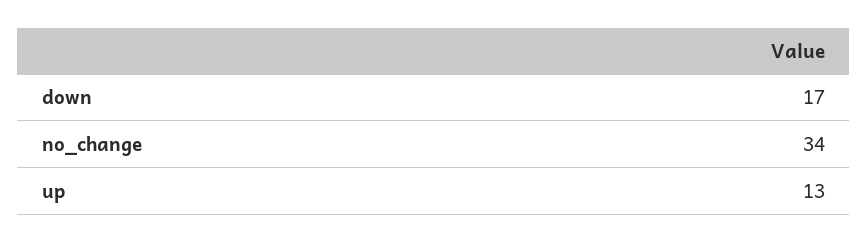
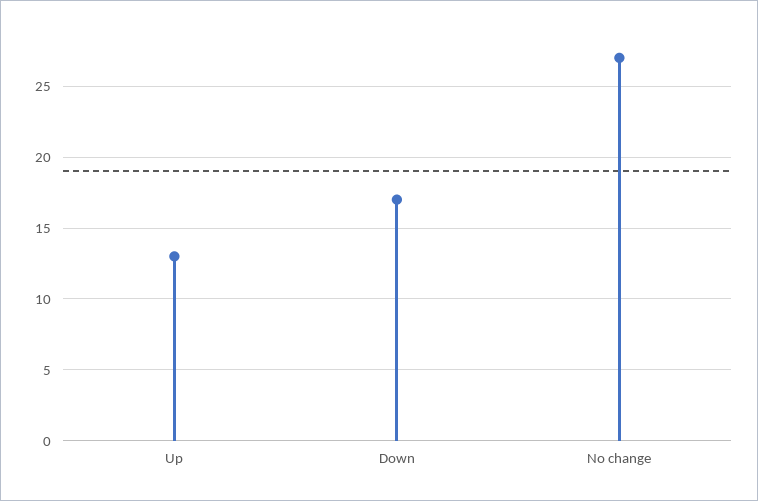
  {
    "down": 17,
-   "no_change": 34,
+   "no_change": 27,
    "up": 13
  }

